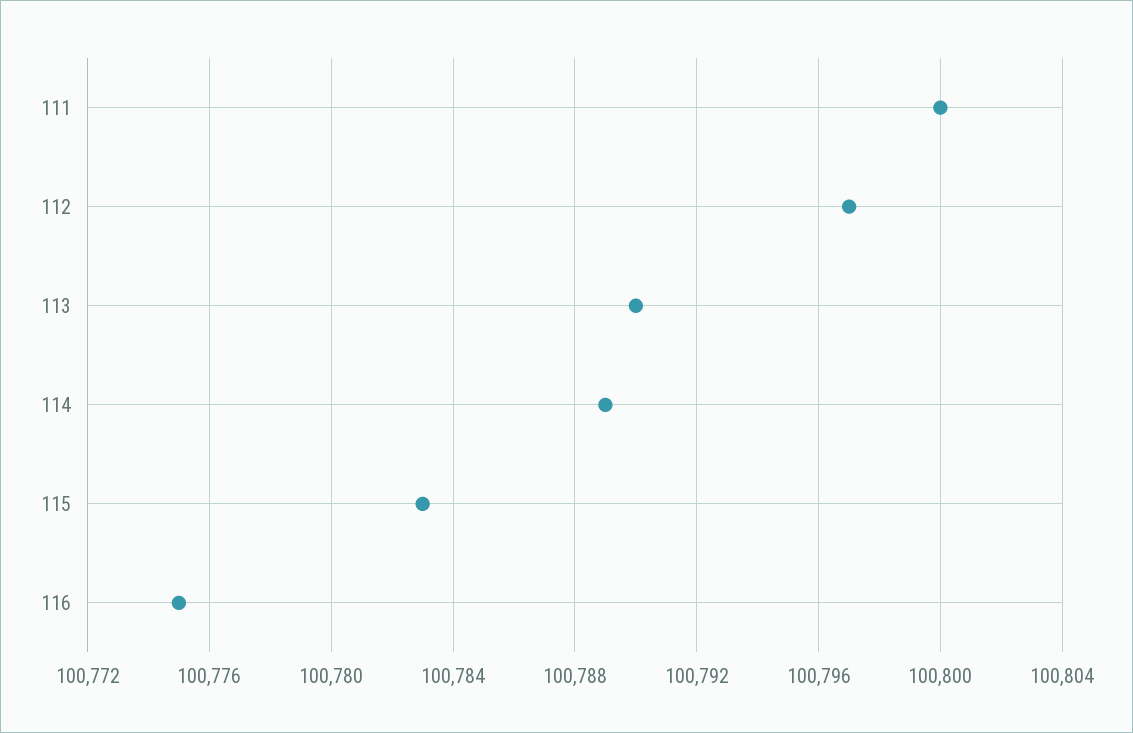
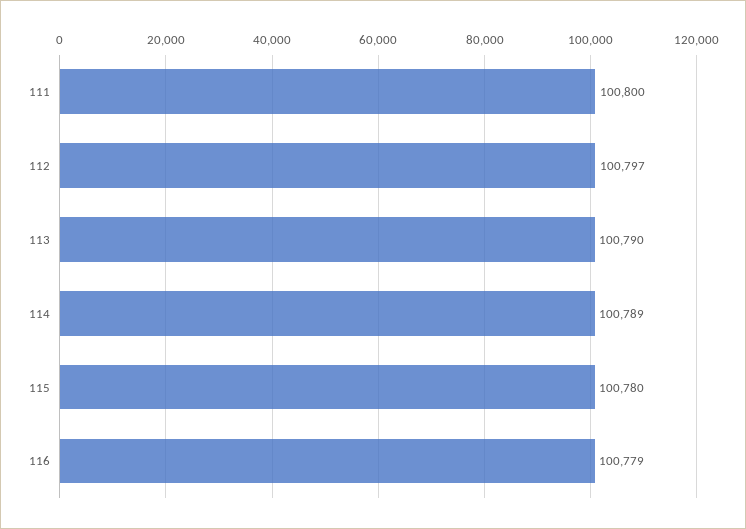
  {
    "111": 100800,
    "112": 100797,
    "113": 100790,
    "114": 100789,
-   "115": 100783,
+   "115": 100780,
-   "116": 100775
+   "116": 100779
  }

